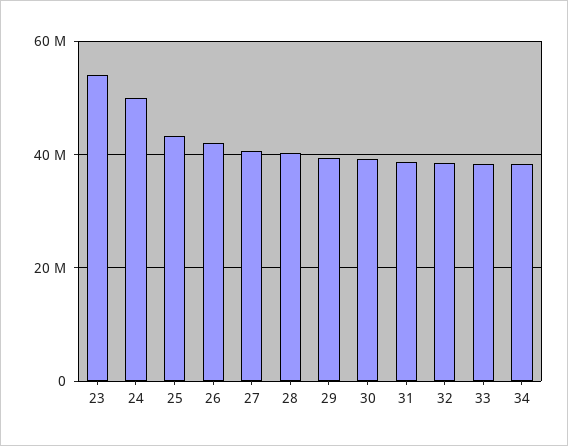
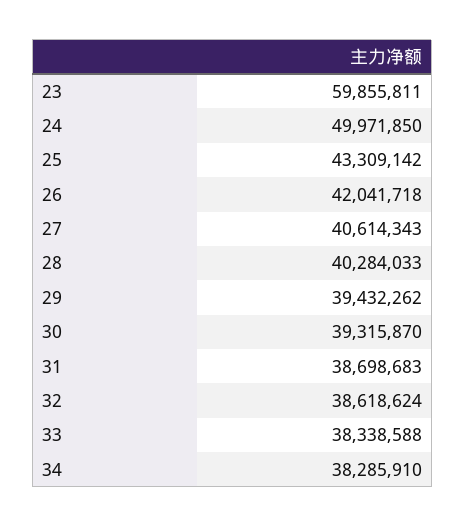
  {
-   "23": 54000000,
+   "23": 59855811,
    "24": 49971850,
    "25": 43309142,
    "26": 42041718,
    "27": 40614343,
    "28": 40284033,
    "29": 39432262,
    "30": 39315870,
    "31": 38698683,
    "32": 38618624,
    "33": 38338588,
    "34": 38285910
  }

